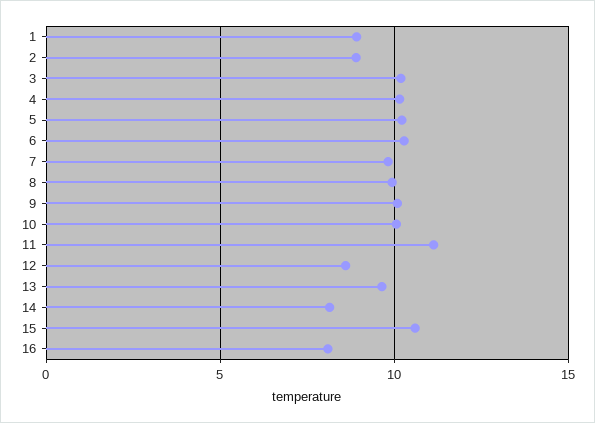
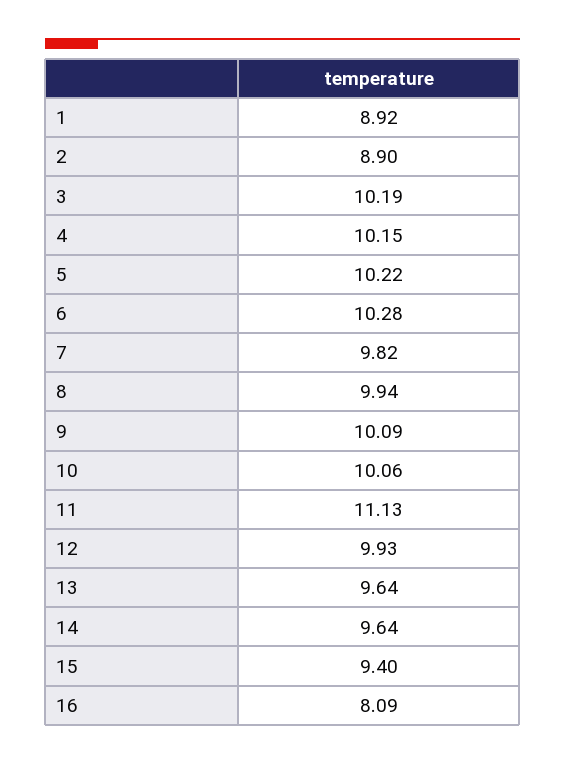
  {
    "1": 8.92,
    "2": 8.9,
    "3": 10.19,
    "4": 10.15,
    "5": 10.22,
    "6": 10.28,
    "7": 9.82,
    "8": 9.94,
    "9": 10.09,
    "10": 10.06,
    "11": 11.13,
-   "12": 8.5,
+   "12": 9.93,
    "13": 9.64,
-   "14": 8,
+   "14": 9.64,
-   "15": 10.5,
+   "15": 9.4,
    "16": 8.09
  }

